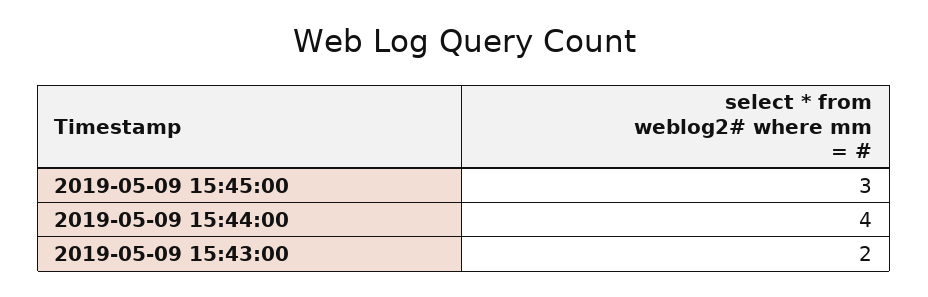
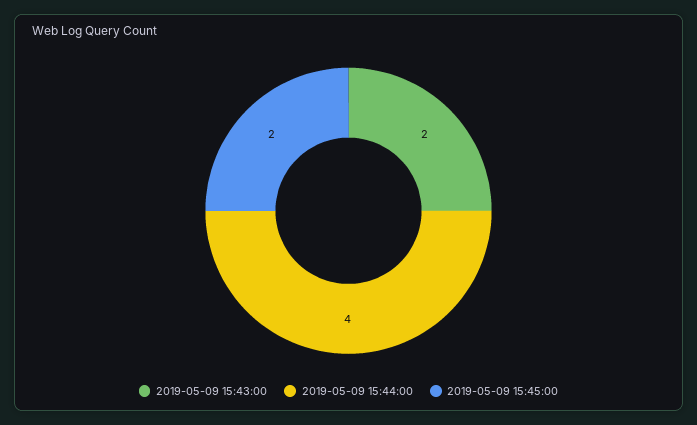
  {
-   "2019-05-09 15:45:00": 3,
+   "2019-05-09 15:45:00": 2,
    "2019-05-09 15:44:00": 4,
    "2019-05-09 15:43:00": 2
  }

